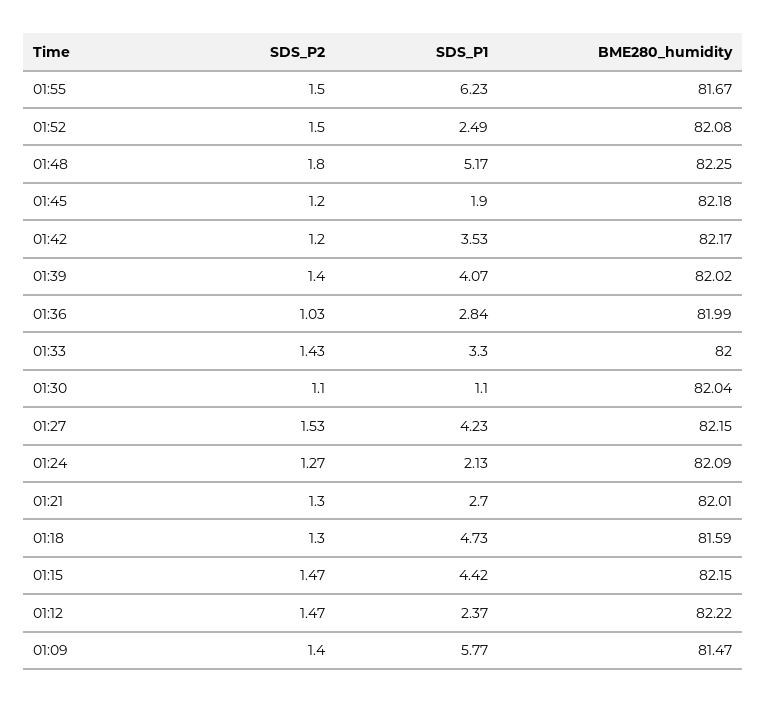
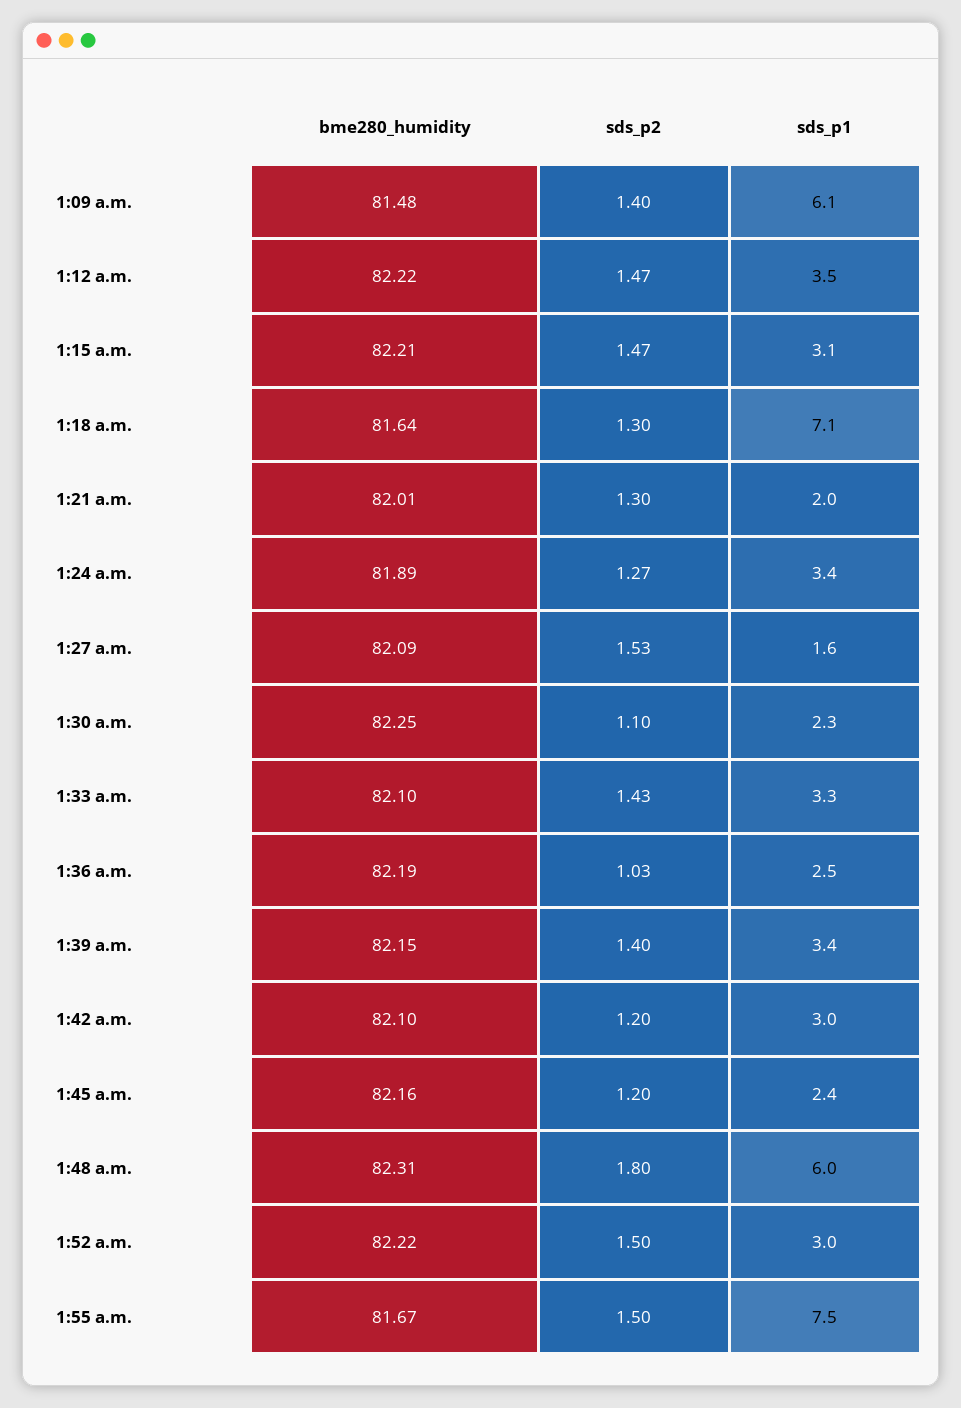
  {
    "SDS_P2": {
      "01:55": 1.5,
      "01:52": 1.5,
      "01:48": 1.8,
      "01:45": 1.2,
      "01:42": 1.2,
      "01:39": 1.4,
      "01:36": 1.03,
      "01:33": 1.43,
      "01:30": 1.1,
      "01:27": 1.53,
      "01:24": 1.27,
      "01:21": 1.3,
      "01:18": 1.3,
      "01:15": 1.47,
      "01:12": 1.47,
      "01:09": 1.4
    },
    "SDS_P1": {
-     "01:55": 6.23,
+     "01:55": 7.5,
-     "01:52": 2.49,
+     "01:52": 3,
-     "01:48": 5.17,
+     "01:48": 6,
-     "01:45": 1.9,
+     "01:45": 2.4,
-     "01:42": 3.53,
+     "01:42": 3,
-     "01:39": 4.07,
+     "01:39": 3.4,
-     "01:36": 2.84,
+     "01:36": 2.5,
      "01:33": 3.3,
-     "01:30": 1.1,
+     "01:30": 2.3,
-     "01:27": 4.23,
+     "01:27": 1.6,
-     "01:24": 2.13,
+     "01:24": 3.4,
-     "01:21": 2.7,
+     "01:21": 2,
-     "01:18": 4.73,
+     "01:18": 7.1,
-     "01:15": 4.42,
+     "01:15": 3.1,
-     "01:12": 2.37,
+     "01:12": 3.5,
-     "01:09": 5.77
+     "01:09": 6.1
    },
    "BME280_humidity": {
      "01:55": 81.67,
-     "01:52": 82.08,
+     "01:52": 82.22,
-     "01:48": 82.25,
+     "01:48": 82.31,
-     "01:45": 82.18,
+     "01:45": 82.16,
-     "01:42": 82.17,
+     "01:42": 82.1,
-     "01:39": 82.02,
+     "01:39": 82.15,
-     "01:36": 81.99,
+     "01:36": 82.19,
-     "01:33": 82,
+     "01:33": 82.1,
-     "01:30": 82.04,
+     "01:30": 82.25,
-     "01:27": 82.15,
+     "01:27": 82.09,
-     "01:24": 82.09,
+     "01:24": 81.89,
      "01:21": 82.01,
-     "01:18": 81.59,
+     "01:18": 81.64,
-     "01:15": 82.15,
+     "01:15": 82.21,
      "01:12": 82.22,
-     "01:09": 81.47
+     "01:09": 81.48
    }
  }

